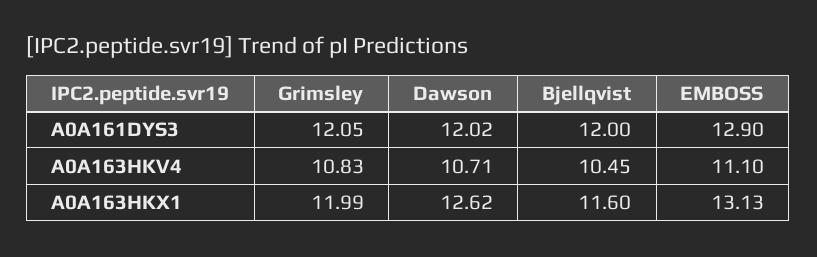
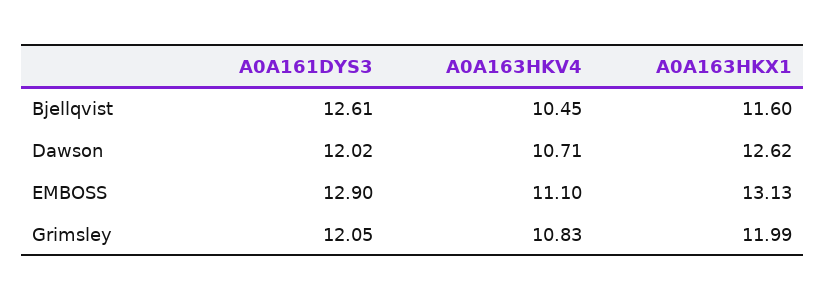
  {
    "Grimsley": {
      "A0A161DYS3": 12.05,
      "A0A163HKV4": 10.83,
      "A0A163HKX1": 11.99
    },
    "Dawson": {
      "A0A161DYS3": 12.02,
      "A0A163HKV4": 10.71,
      "A0A163HKX1": 12.62
    },
    "Bjellqvist": {
-     "A0A161DYS3": 12,
+     "A0A161DYS3": 12.61,
      "A0A163HKV4": 10.45,
      "A0A163HKX1": 11.6
    },
    "EMBOSS": {
      "A0A161DYS3": 12.9,
      "A0A163HKV4": 11.1,
      "A0A163HKX1": 13.13
    }
  }

